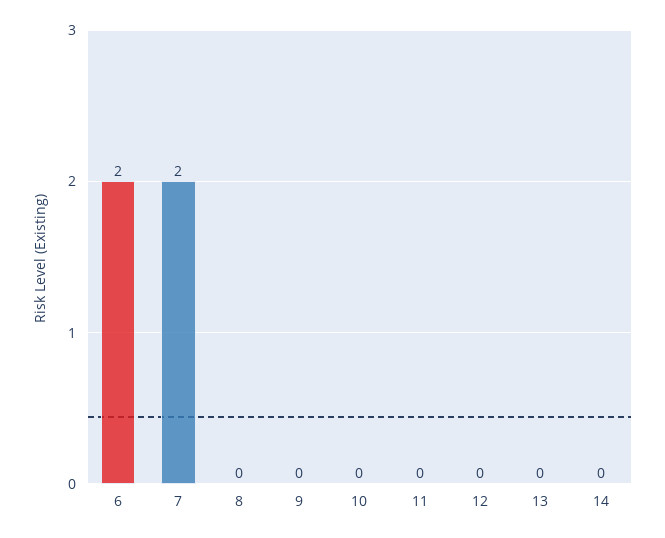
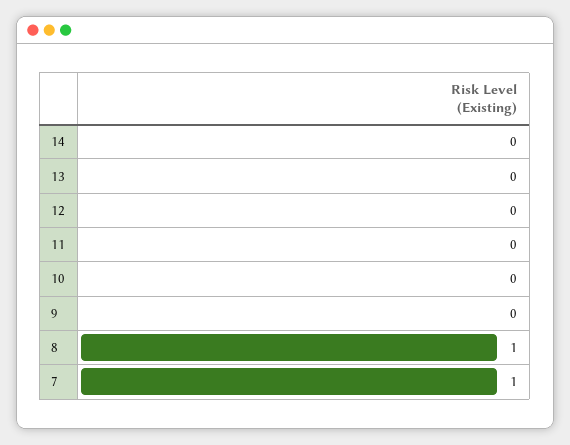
  {
-   "6": 2,
-   "7": 2,
+   "7": 1,
-   "8": 0,
+   "8": 1,
    "9": 0,
    "10": 0,
    "11": 0,
    "12": 0,
    "13": 0,
    "14": 0
  }

